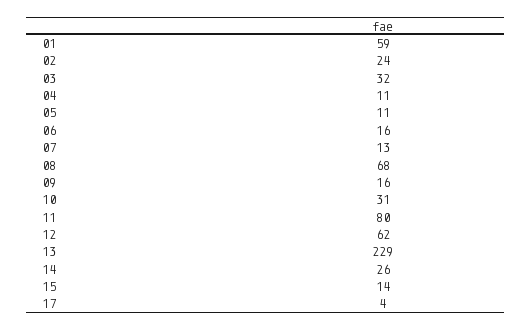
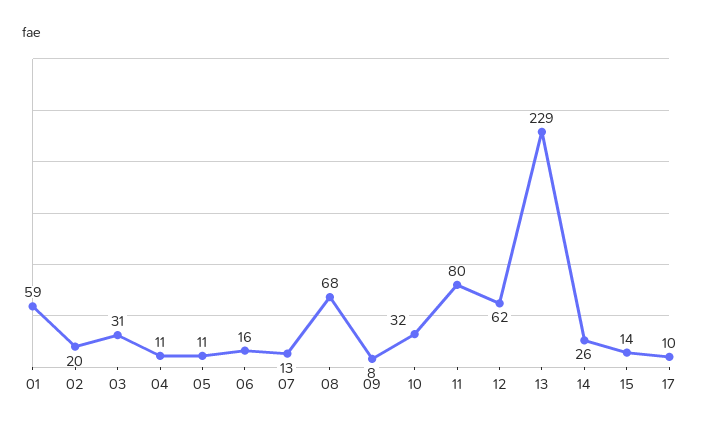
  {
    "01": 59,
-   "02": 24,
+   "02": 20,
-   "03": 32,
+   "03": 31,
    "04": 11,
    "05": 11,
    "06": 16,
    "07": 13,
    "08": 68,
-   "09": 16,
+   "09": 8,
-   "10": 31,
+   "10": 32,
    "11": 80,
    "12": 62,
    "13": 229,
    "14": 26,
    "15": 14,
-   "17": 4
+   "17": 10
  }

